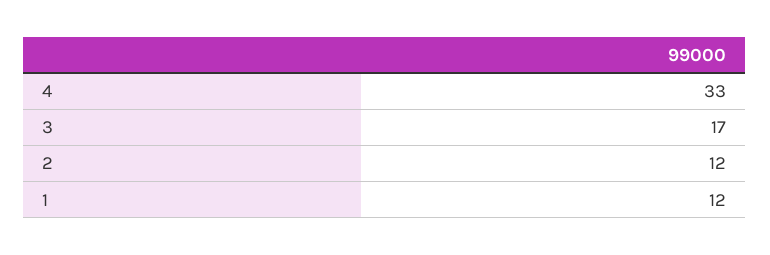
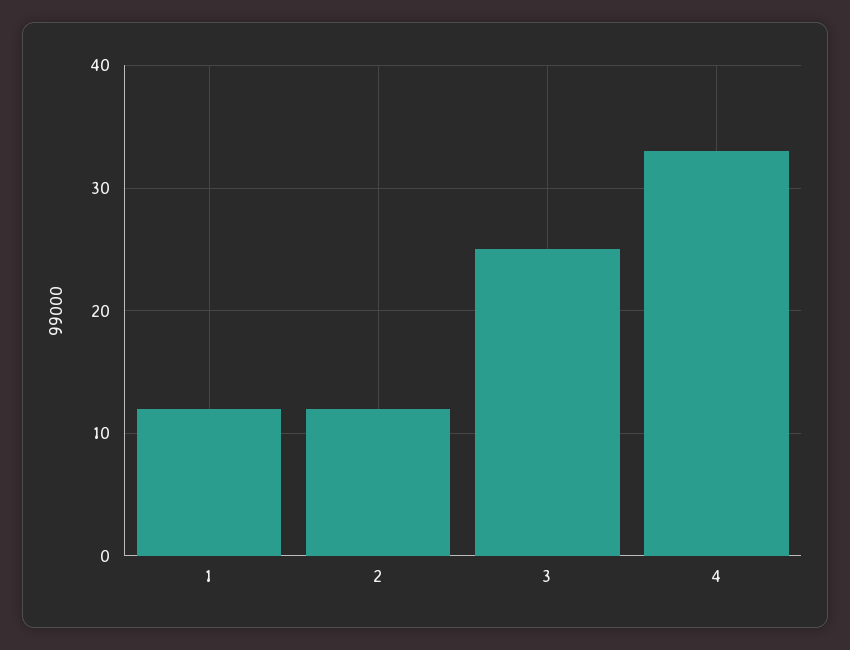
  {
    "4": 33,
-   "3": 17,
+   "3": 25,
    "2": 12,
    "1": 12
  }

